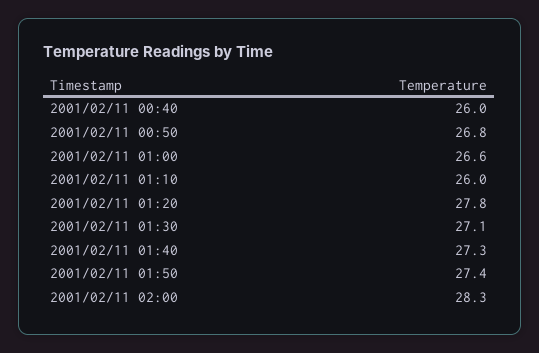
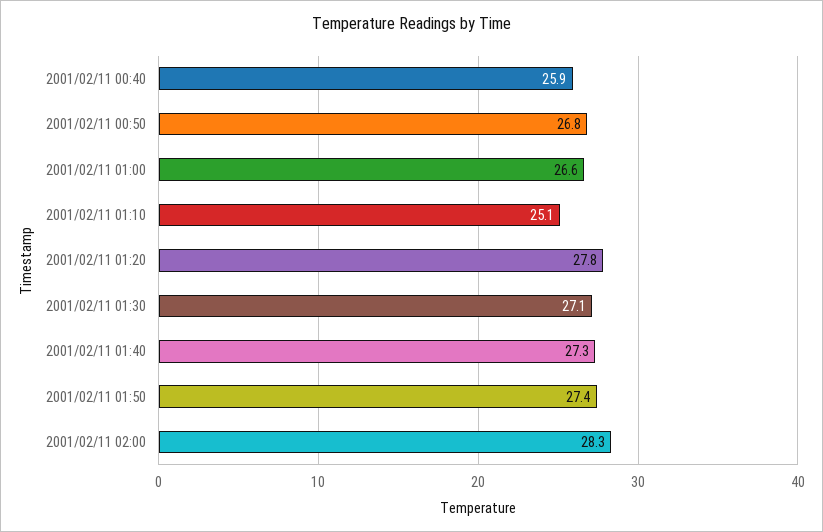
  {
-   "2001/02/11 00:40": 26,
+   "2001/02/11 00:40": 25.9,
    "2001/02/11 00:50": 26.8,
    "2001/02/11 01:00": 26.6,
-   "2001/02/11 01:10": 26,
+   "2001/02/11 01:10": 25.1,
    "2001/02/11 01:20": 27.8,
    "2001/02/11 01:30": 27.1,
    "2001/02/11 01:40": 27.3,
    "2001/02/11 01:50": 27.4,
    "2001/02/11 02:00": 28.3
  }

